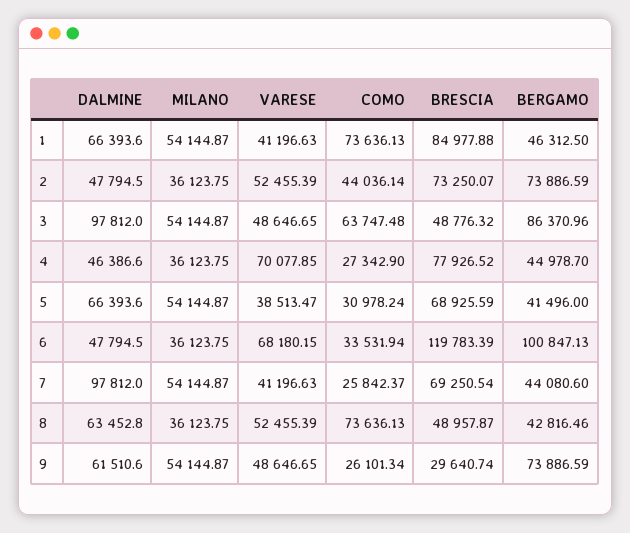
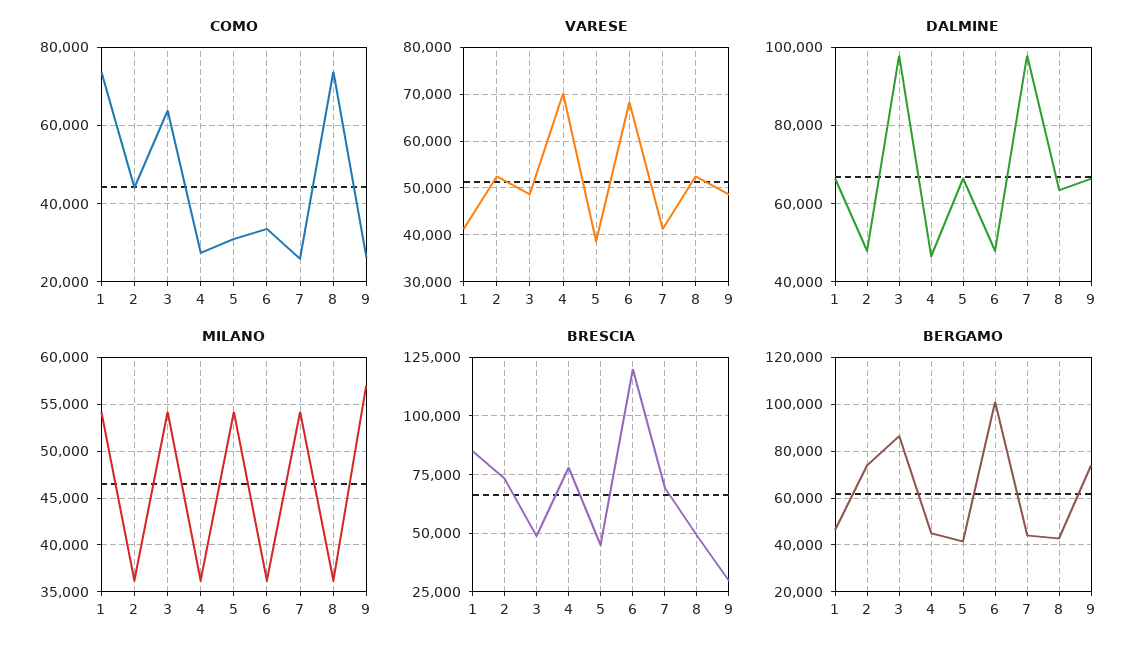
  {
    "DALMINE": {
      "1": 66393.6,
      "2": 47794.5,
      "3": 97812,
      "4": 46386.6,
      "5": 66393.6,
      "6": 47794.5,
      "7": 97812,
      "8": 63452.8,
-     "9": 61510.6
+     "9": 66000
    },
    "MILANO": {
      "1": 54144.87,
      "2": 36123.75,
      "3": 54144.87,
      "4": 36123.75,
      "5": 54144.87,
      "6": 36123.75,
      "7": 54144.87,
      "8": 36123.75,
-     "9": 54144.87
+     "9": 57000
    },
    "VARESE": {
      "1": 41196.63,
      "2": 52455.39,
      "3": 48646.65,
      "4": 70077.85,
      "5": 38513.47,
      "6": 68180.15,
      "7": 41196.63,
      "8": 52455.39,
      "9": 48646.65
    },
    "COMO": {
      "1": 73636.13,
      "2": 44036.14,
      "3": 63747.48,
      "4": 27342.9,
      "5": 30978.24,
      "6": 33531.94,
      "7": 25842.37,
      "8": 73636.13,
      "9": 26101.34
    },
    "BRESCIA": {
      "1": 84977.88,
      "2": 73250.07,
      "3": 48776.32,
      "4": 77926.52,
-     "5": 68925.59,
+     "5": 45000,
      "6": 119783.39,
      "7": 69250.54,
      "8": 48957.87,
      "9": 29640.74
    },
    "BERGAMO": {
      "1": 46312.5,
      "2": 73886.59,
      "3": 86370.96,
      "4": 44978.7,
      "5": 41496,
      "6": 100847.13,
      "7": 44080.6,
      "8": 42816.46,
      "9": 73886.59
    }
  }

